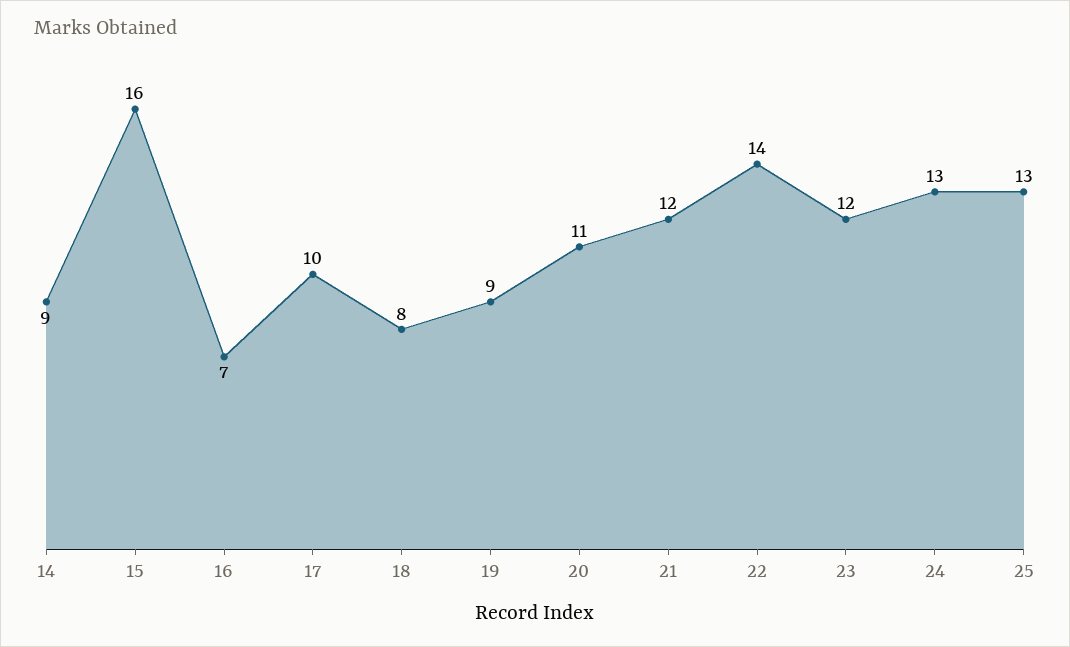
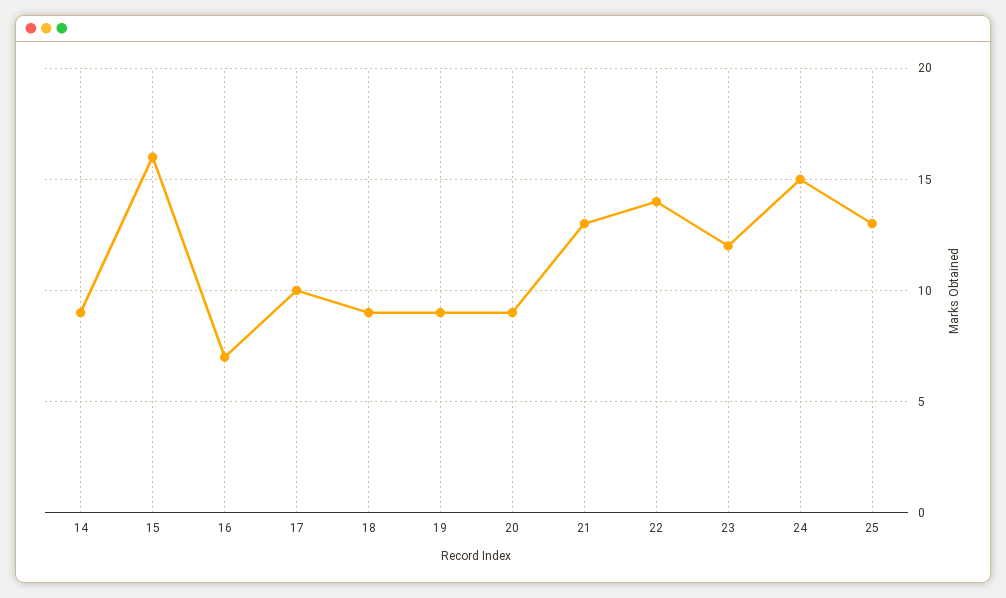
  {
    "14": 9,
    "15": 16,
    "16": 7,
    "17": 10,
-   "18": 8,
+   "18": 9,
    "19": 9,
-   "20": 11,
+   "20": 9,
-   "21": 12,
+   "21": 13,
    "22": 14,
    "23": 12,
-   "24": 13,
+   "24": 15,
    "25": 13
  }

